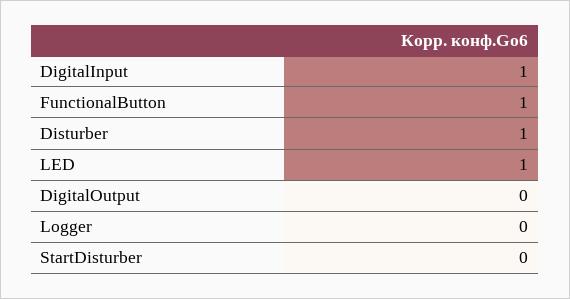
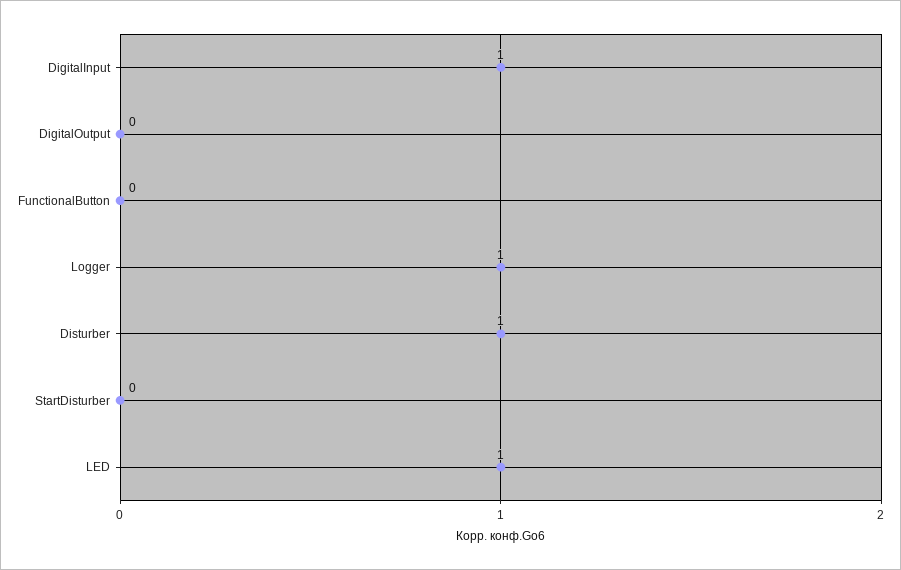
  {
    "DigitalInput": 1,
-   "FunctionalButton": 1,
+   "FunctionalButton": 0,
    "Disturber": 1,
    "LED": 1,
    "DigitalOutput": 0,
-   "Logger": 0,
+   "Logger": 1,
    "StartDisturber": 0
  }

